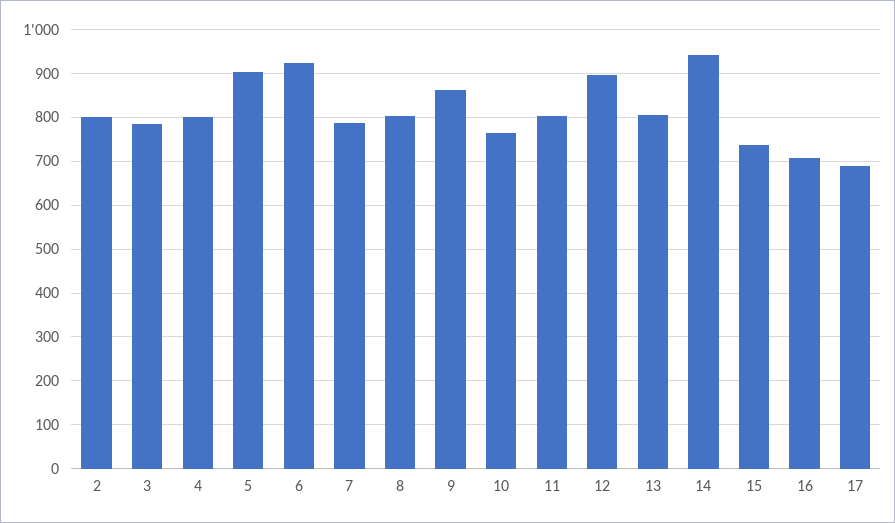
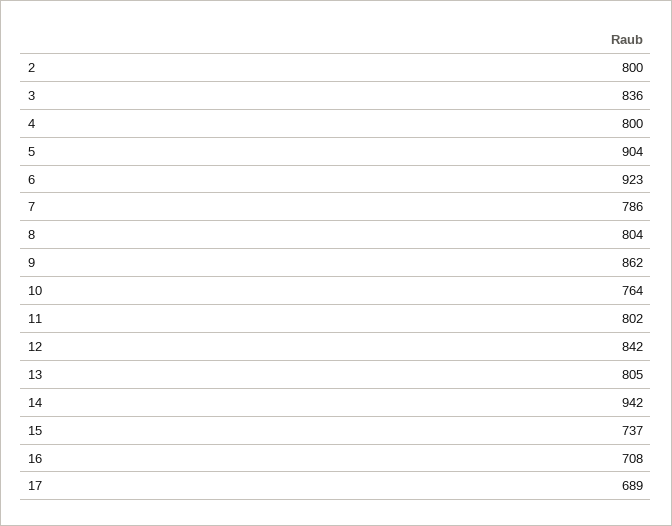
  {
    "2": 800,
-   "3": 780,
+   "3": 836,
    "4": 800,
    "5": 904,
    "6": 923,
    "7": 786,
    "8": 804,
    "9": 862,
    "10": 764,
    "11": 802,
-   "12": 900,
+   "12": 842,
    "13": 805,
    "14": 942,
    "15": 737,
    "16": 708,
    "17": 689
  }

